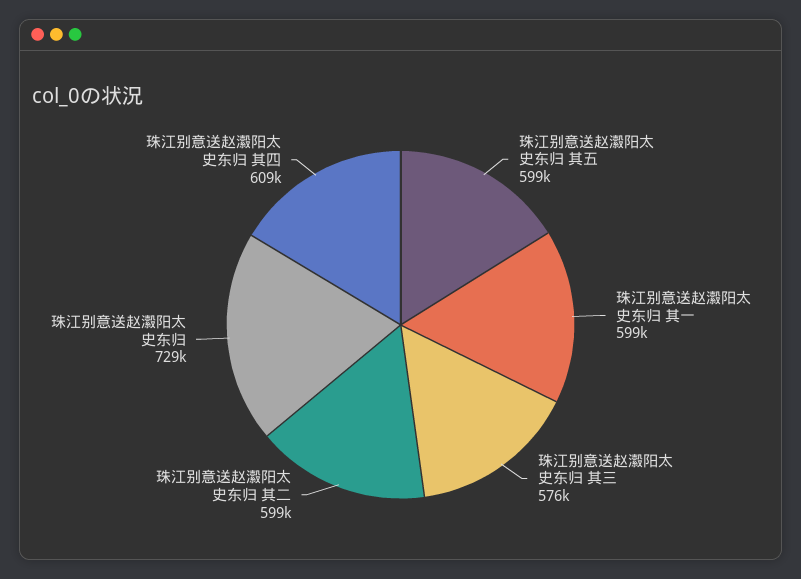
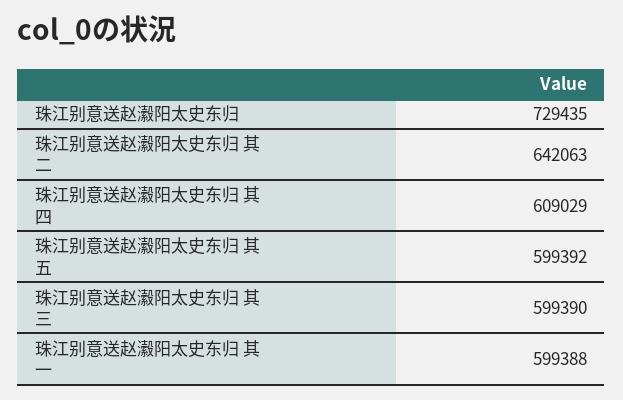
  {
    "珠江别意送赵瀫阳太史东归 其五": 599392,
    "珠江别意送赵瀫阳太史东归 其一": 599388,
-   "珠江别意送赵瀫阳太史东归 其三": 576000,
+   "珠江别意送赵瀫阳太史东归 其三": 599390,
-   "珠江别意送赵瀫阳太史东归 其二": 599000,
+   "珠江别意送赵瀫阳太史东归 其二": 642063,
    "珠江别意送赵瀫阳太史东归": 729435,
    "珠江别意送赵瀫阳太史东归 其四": 609029
  }

